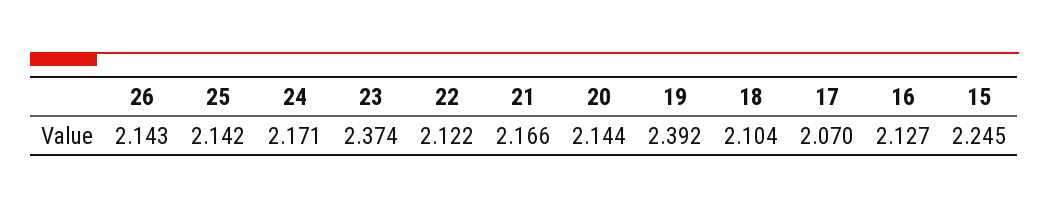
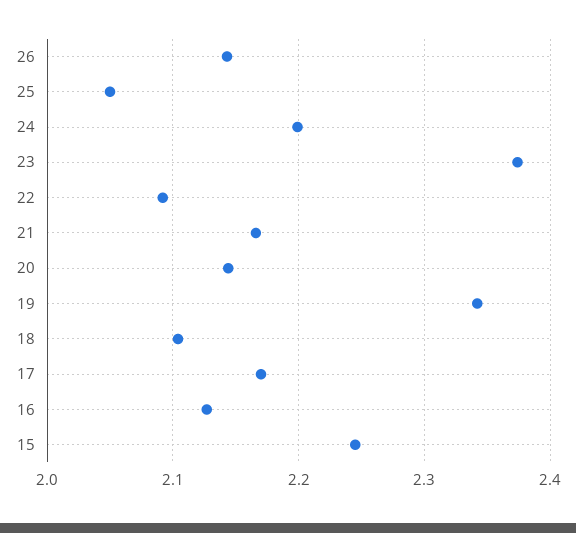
  {
    "26": 2.143,
-   "25": 2.142,
+   "25": 2.05,
-   "24": 2.171,
+   "24": 2.2,
    "23": 2.374,
-   "22": 2.122,
+   "22": 2.09,
    "21": 2.166,
    "20": 2.144,
-   "19": 2.392,
+   "19": 2.34,
    "18": 2.104,
-   "17": 2.07,
+   "17": 2.17,
    "16": 2.127,
    "15": 2.245
  }

